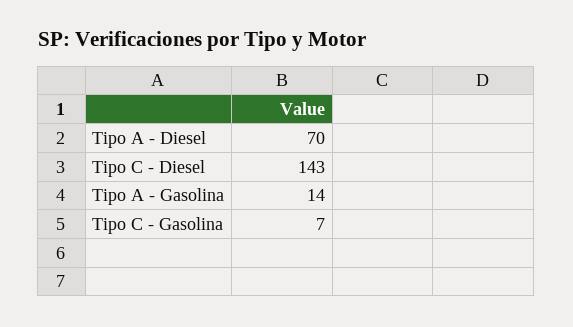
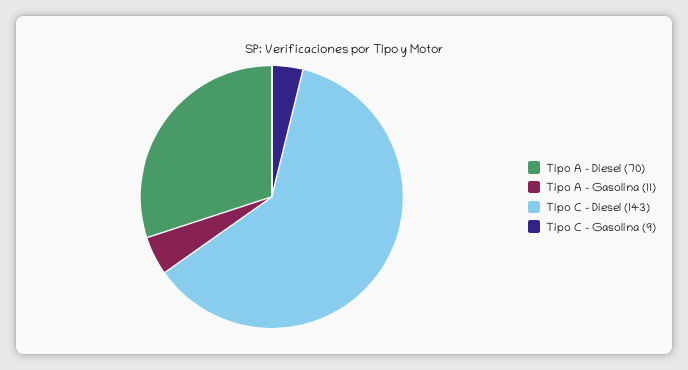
  {
    "Tipo A - Diesel": 70,
    "Tipo C - Diesel": 143,
-   "Tipo A - Gasolina": 14,
+   "Tipo A - Gasolina": 11,
-   "Tipo C - Gasolina": 7
+   "Tipo C - Gasolina": 9
  }

